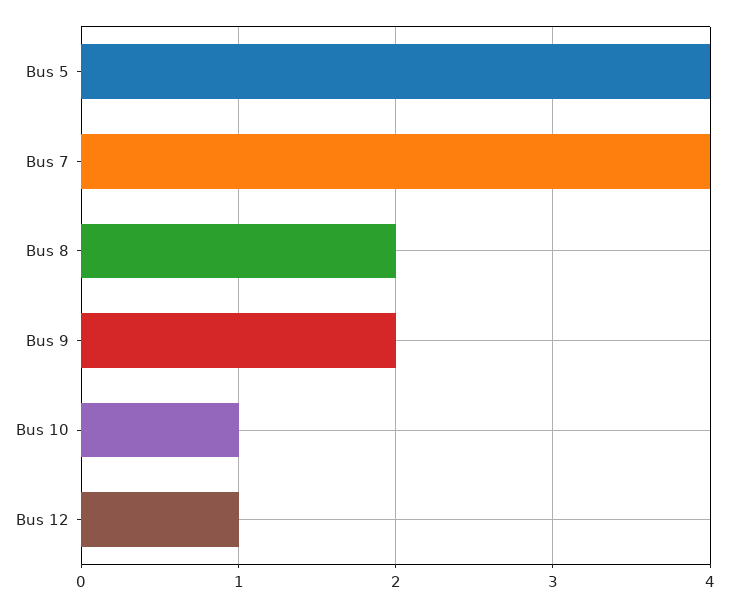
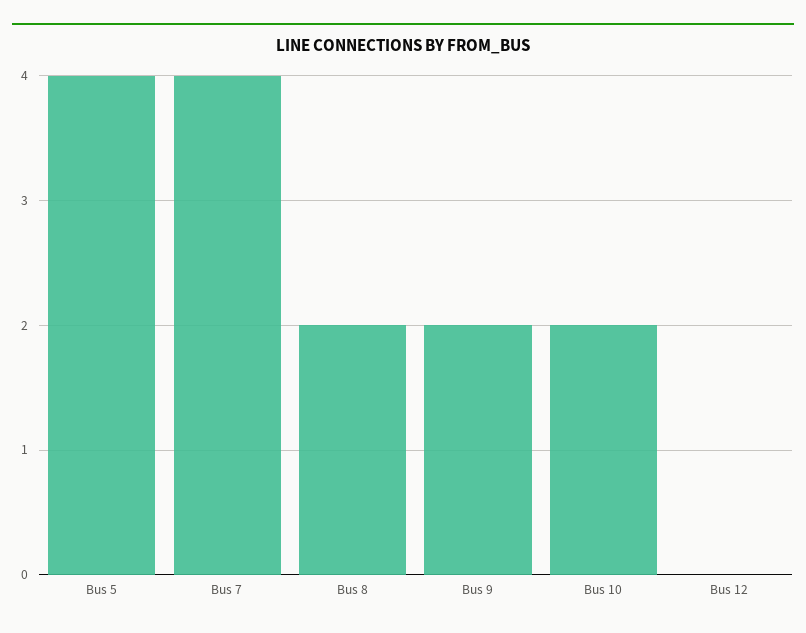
  {
    "Bus 5": 4,
    "Bus 7": 4,
    "Bus 8": 2,
    "Bus 9": 2,
-   "Bus 10": 1,
+   "Bus 10": 2,
-   "Bus 12": 1
+   "Bus 12": 0
  }

